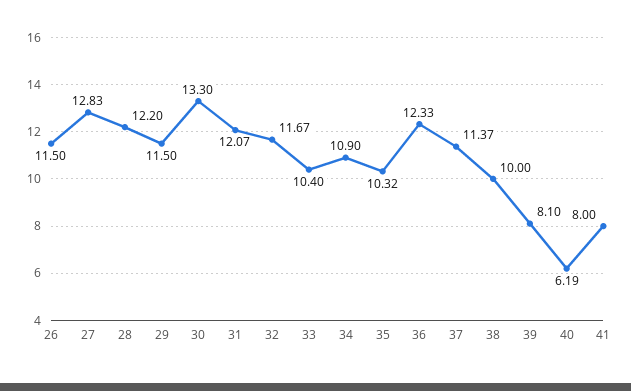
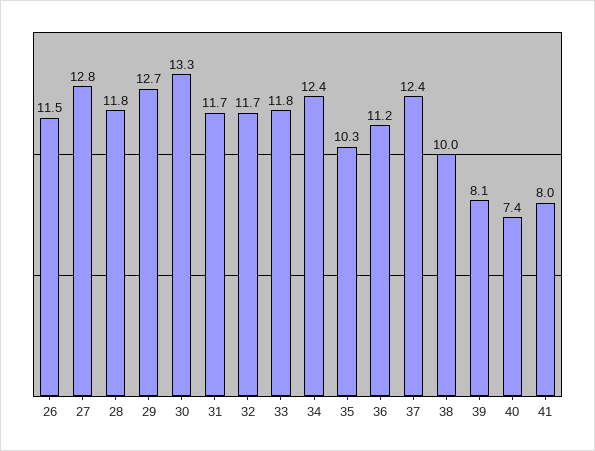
  {
    "26": 11.5,
    "27": 12.83,
-   "28": 12.2,
+   "28": 11.8,
-   "29": 11.5,
+   "29": 12.7,
    "30": 13.3,
-   "31": 12.07,
+   "31": 11.7,
    "32": 11.67,
-   "33": 10.4,
+   "33": 11.8,
-   "34": 10.9,
+   "34": 12.4,
    "35": 10.32,
-   "36": 12.33,
+   "36": 11.2,
-   "37": 11.37,
+   "37": 12.4,
    "38": 10,
    "39": 8.1,
-   "40": 6.19,
+   "40": 7.4,
    "41": 8
  }

